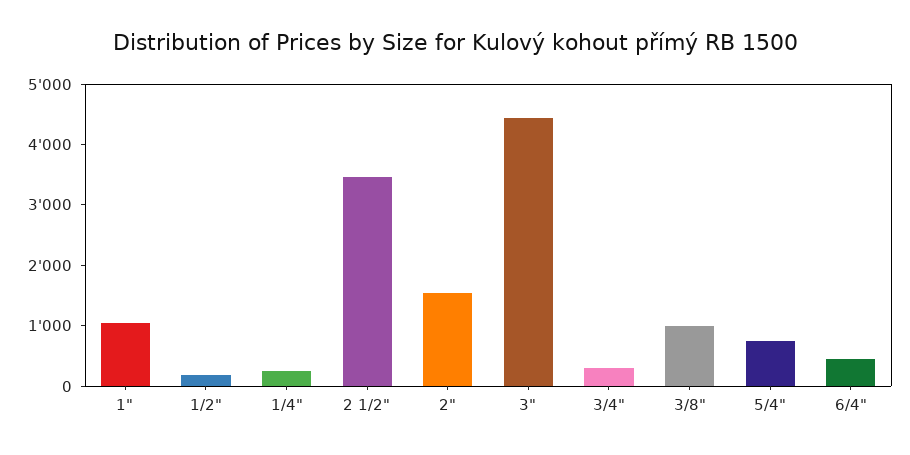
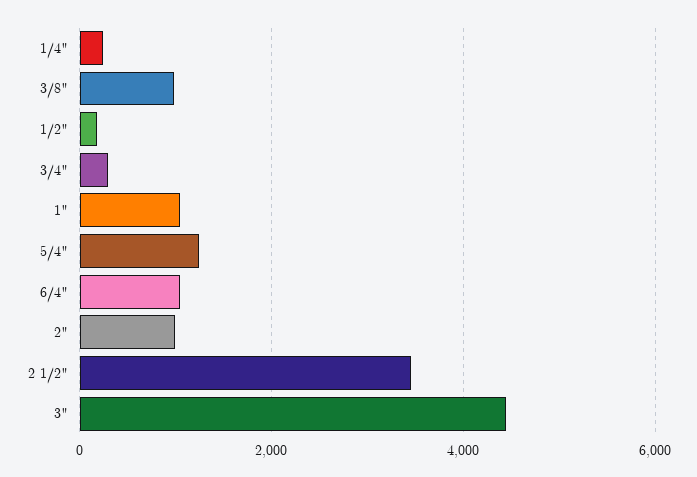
  {
    "1\"": 1000,
    "1/2\"": 200,
    "1/4\"": 200,
    "2 1/2\"": 3400,
-   "2\"": 1600,
+   "2\"": 1000,
    "3\"": 4400,
    "3/4\"": 200,
    "3/8\"": 1000,
-   "5/4\"": 800,
+   "5/4\"": 1200,
-   "6/4\"": 400
+   "6/4\"": 1000
  }

